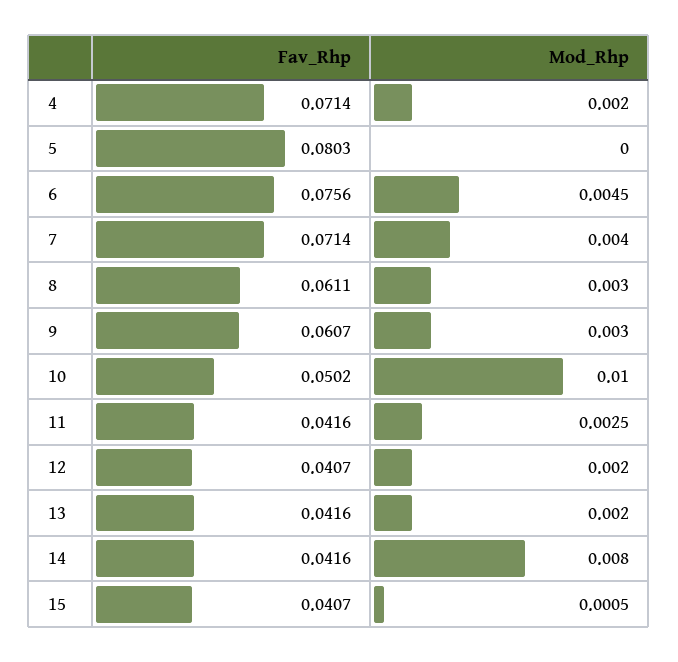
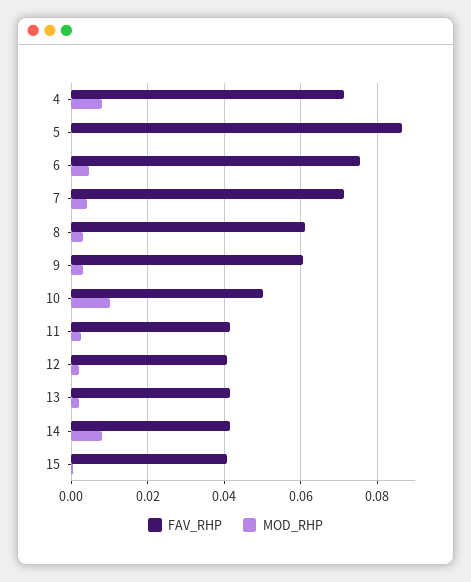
  {
    "Fav_Rhp": {
      "4": 0.0714,
-     "5": 0.0803,
+     "5": 0.086,
      "6": 0.0756,
      "7": 0.0714,
      "8": 0.0611,
      "9": 0.0607,
      "10": 0.0502,
      "11": 0.0416,
      "12": 0.0407,
      "13": 0.0416,
      "14": 0.0416,
      "15": 0.0407
    },
    "Mod_Rhp": {
-     "4": 0.002,
+     "4": 0.008,
      "5": 0,
      "6": 0.0045,
      "7": 0.004,
      "8": 0.003,
      "9": 0.003,
      "10": 0.01,
      "11": 0.0025,
      "12": 0.002,
      "13": 0.002,
      "14": 0.008,
      "15": 0.0005
    }
  }

